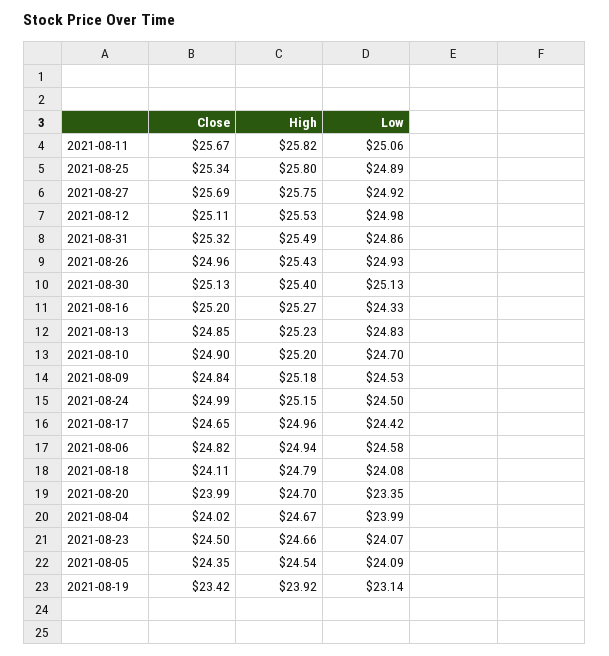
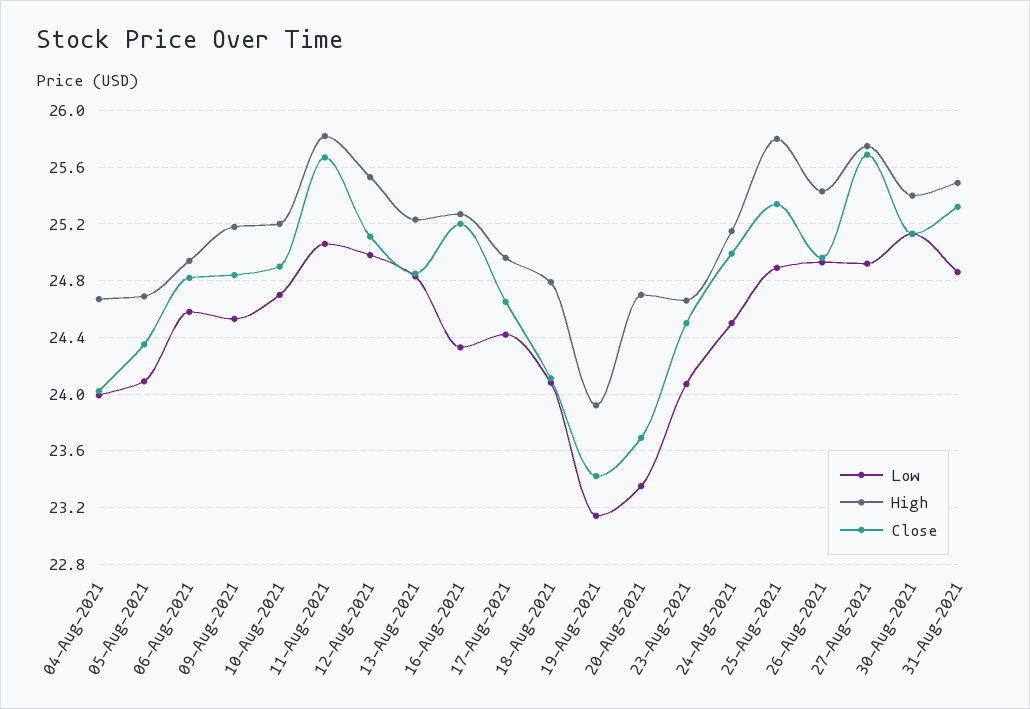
  {
    "Close": {
      "2021-08-11": 25.67,
      "2021-08-25": 25.34,
      "2021-08-27": 25.69,
      "2021-08-12": 25.11,
      "2021-08-31": 25.32,
      "2021-08-26": 24.96,
      "2021-08-30": 25.13,
      "2021-08-16": 25.2,
      "2021-08-13": 24.85,
      "2021-08-10": 24.9,
      "2021-08-09": 24.84,
      "2021-08-24": 24.99,
      "2021-08-17": 24.65,
      "2021-08-06": 24.82,
      "2021-08-18": 24.11,
-     "2021-08-20": 23.99,
+     "2021-08-20": 23.7,
      "2021-08-04": 24.02,
      "2021-08-23": 24.5,
      "2021-08-05": 24.35,
      "2021-08-19": 23.42
    },
    "High": {
      "2021-08-11": 25.82,
      "2021-08-25": 25.8,
      "2021-08-27": 25.75,
      "2021-08-12": 25.53,
      "2021-08-31": 25.49,
      "2021-08-26": 25.43,
      "2021-08-30": 25.4,
      "2021-08-16": 25.27,
      "2021-08-13": 25.23,
      "2021-08-10": 25.2,
      "2021-08-09": 25.18,
      "2021-08-24": 25.15,
      "2021-08-17": 24.96,
      "2021-08-06": 24.94,
      "2021-08-18": 24.79,
      "2021-08-20": 24.7,
      "2021-08-04": 24.67,
      "2021-08-23": 24.66,
-     "2021-08-05": 24.54,
+     "2021-08-05": 24.7,
      "2021-08-19": 23.92
    },
    "Low": {
      "2021-08-11": 25.06,
      "2021-08-25": 24.89,
      "2021-08-27": 24.92,
      "2021-08-12": 24.98,
      "2021-08-31": 24.86,
      "2021-08-26": 24.93,
      "2021-08-30": 25.13,
      "2021-08-16": 24.33,
      "2021-08-13": 24.83,
      "2021-08-10": 24.7,
      "2021-08-09": 24.53,
      "2021-08-24": 24.5,
      "2021-08-17": 24.42,
      "2021-08-06": 24.58,
      "2021-08-18": 24.08,
      "2021-08-20": 23.35,
      "2021-08-04": 23.99,
      "2021-08-23": 24.07,
      "2021-08-05": 24.09,
      "2021-08-19": 23.14
    }
  }

